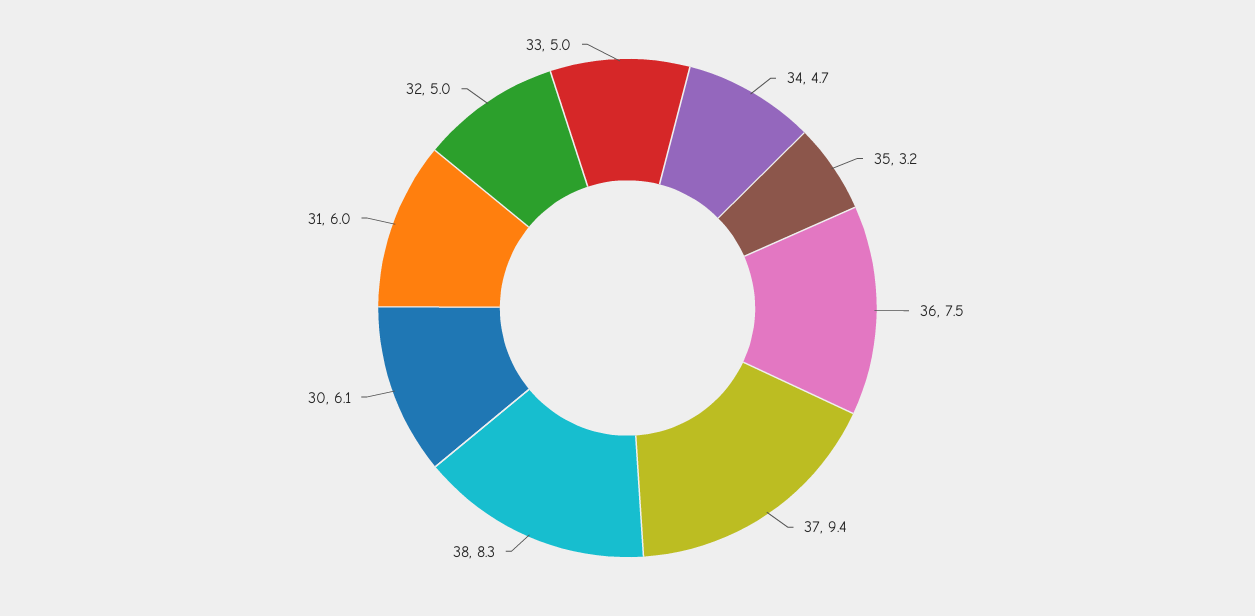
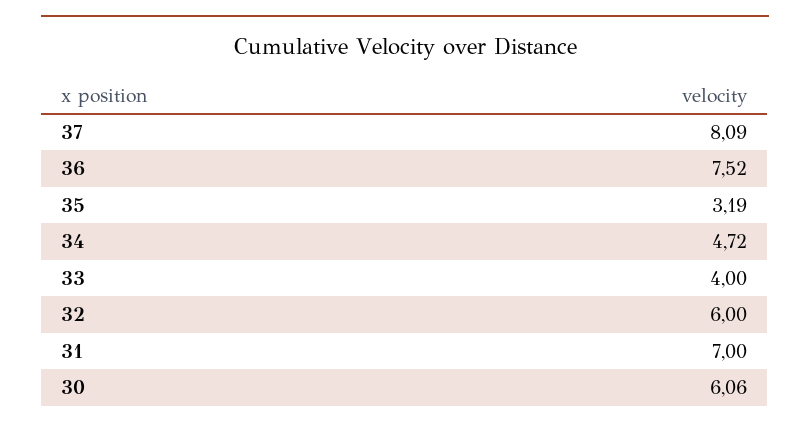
  {
    "34": 4.72,
    "35": 3.19,
    "36": 7.52,
-   "37": 9.4,
+   "37": 8.09,
-   "38": 8.3,
    "30": 6.06,
-   "31": 6,
+   "31": 7,
-   "32": 5,
+   "32": 6,
-   "33": 5
+   "33": 4
  }

